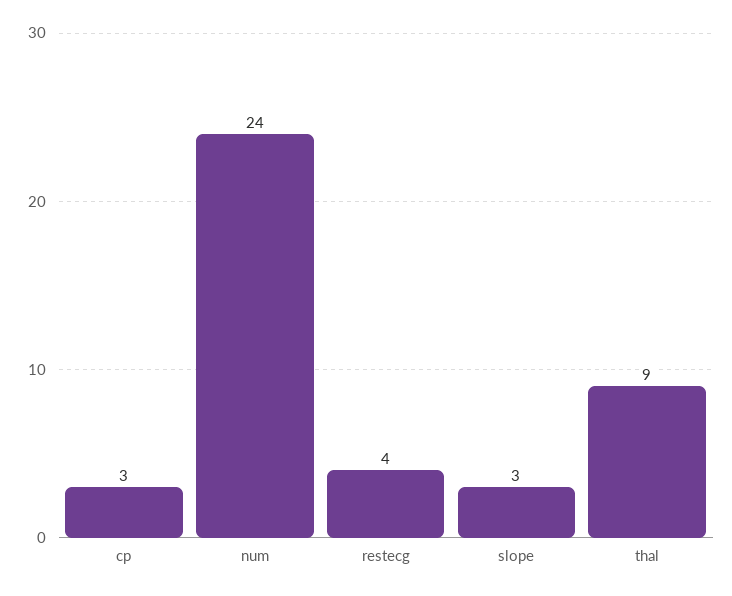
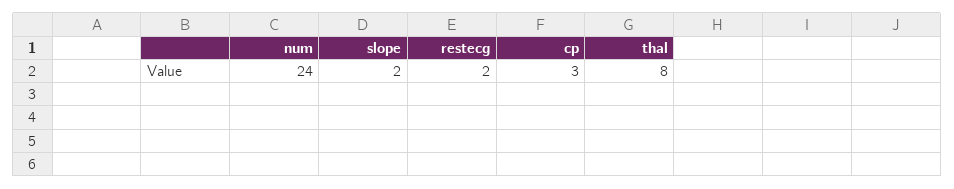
  {
    "cp": 3,
    "num": 24,
-   "restecg": 4,
+   "restecg": 2,
-   "slope": 3,
+   "slope": 2,
-   "thal": 9
+   "thal": 8
  }

